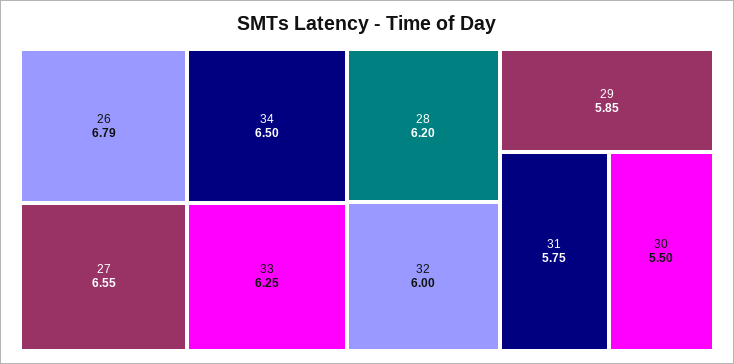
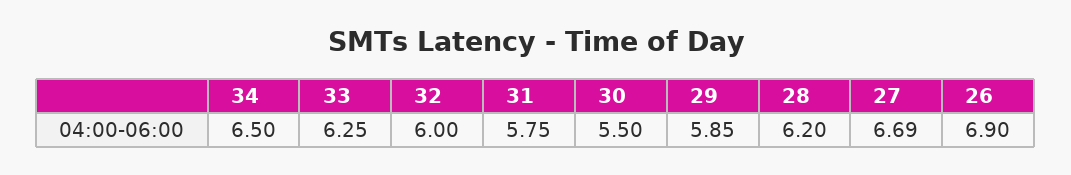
  {
-   "26": 6.79,
+   "26": 6.9,
-   "27": 6.55,
+   "27": 6.69,
    "34": 6.5,
    "33": 6.25,
    "28": 6.2,
    "32": 6,
    "29": 5.85,
    "31": 5.75,
    "30": 5.5
  }

